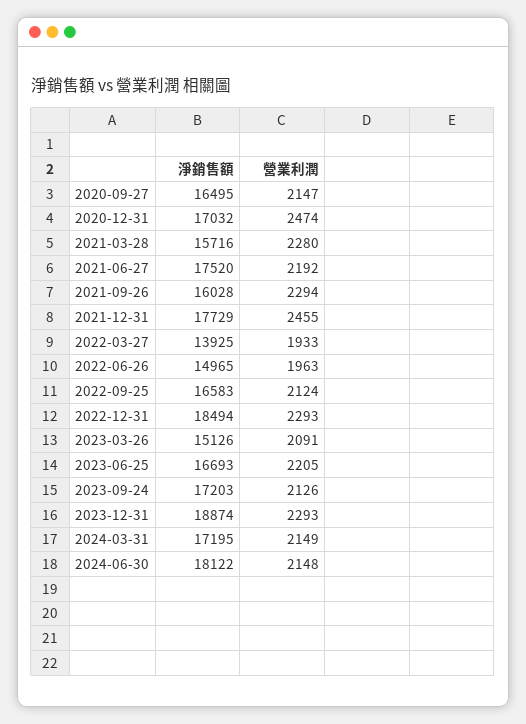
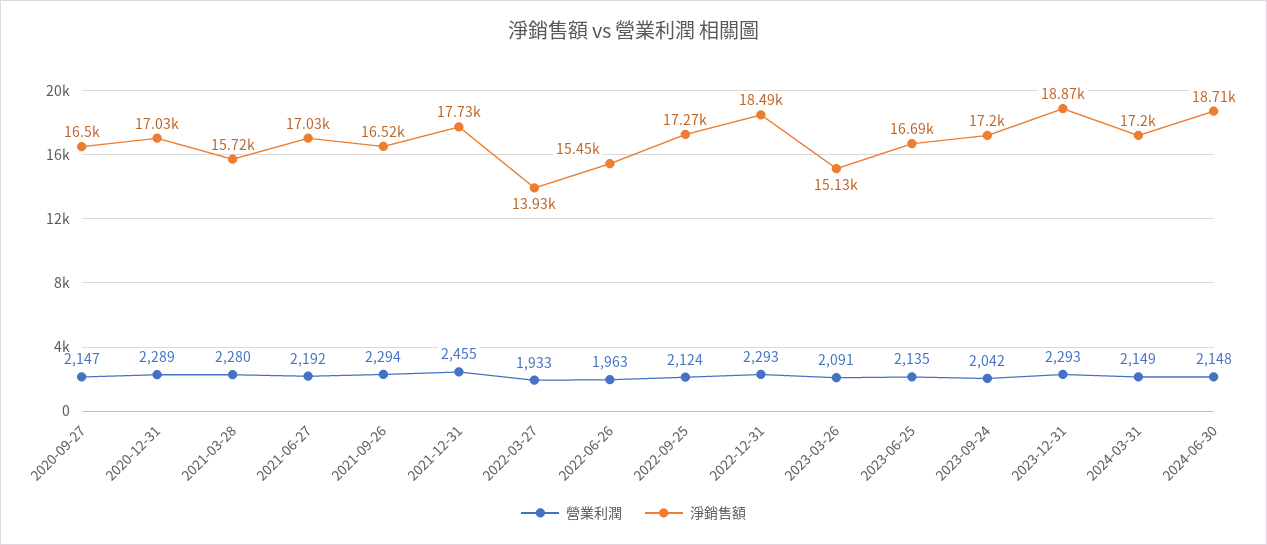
  {
    "淨銷售額": {
      "2020-09-27": 16495,
      "2020-12-31": 17032,
      "2021-03-28": 15716,
-     "2021-06-27": 17520,
+     "2021-06-27": 17030,
-     "2021-09-26": 16028,
+     "2021-09-26": 16520,
      "2021-12-31": 17729,
      "2022-03-27": 13925,
-     "2022-06-26": 14965,
+     "2022-06-26": 15450,
-     "2022-09-25": 16583,
+     "2022-09-25": 17270,
      "2022-12-31": 18494,
      "2023-03-26": 15126,
      "2023-06-25": 16693,
      "2023-09-24": 17203,
      "2023-12-31": 18874,
      "2024-03-31": 17195,
-     "2024-06-30": 18122
+     "2024-06-30": 18710
    },
    "營業利潤": {
      "2020-09-27": 2147,
-     "2020-12-31": 2474,
+     "2020-12-31": 2289,
      "2021-03-28": 2280,
      "2021-06-27": 2192,
      "2021-09-26": 2294,
      "2021-12-31": 2455,
      "2022-03-27": 1933,
      "2022-06-26": 1963,
      "2022-09-25": 2124,
      "2022-12-31": 2293,
      "2023-03-26": 2091,
-     "2023-06-25": 2205,
+     "2023-06-25": 2135,
-     "2023-09-24": 2126,
+     "2023-09-24": 2042,
      "2023-12-31": 2293,
      "2024-03-31": 2149,
      "2024-06-30": 2148
    }
  }

